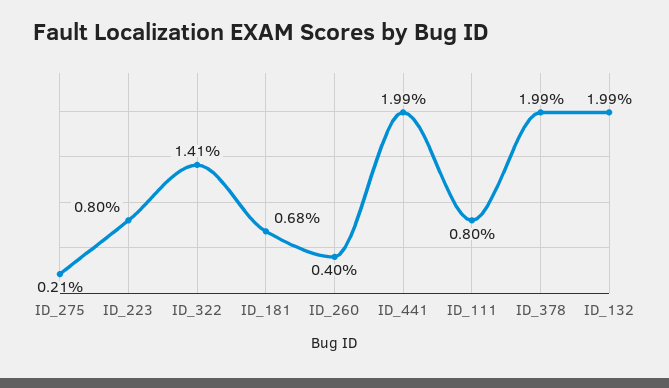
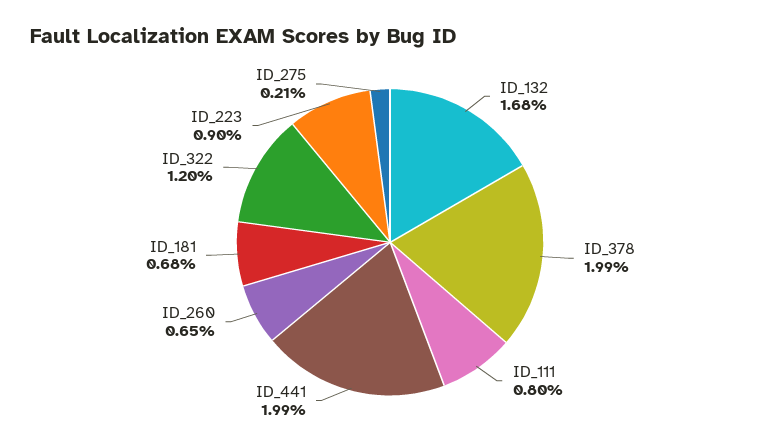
  {
    "ID_275": 0.21,
-   "ID_223": 0.8,
+   "ID_223": 0.9,
-   "ID_322": 1.41,
+   "ID_322": 1.2,
    "ID_181": 0.68,
-   "ID_260": 0.4,
+   "ID_260": 0.65,
    "ID_441": 1.99,
    "ID_111": 0.8,
    "ID_378": 1.99,
-   "ID_132": 1.99
+   "ID_132": 1.68
  }

